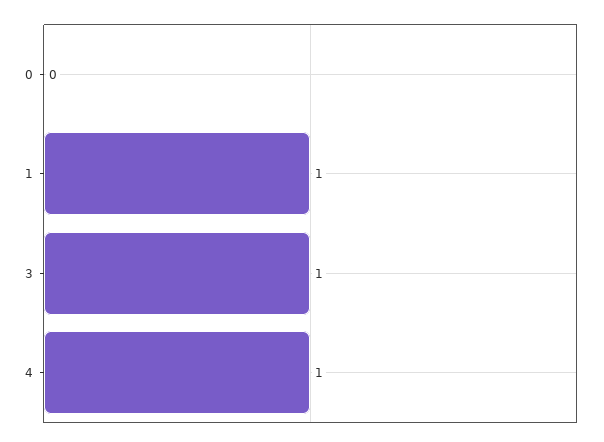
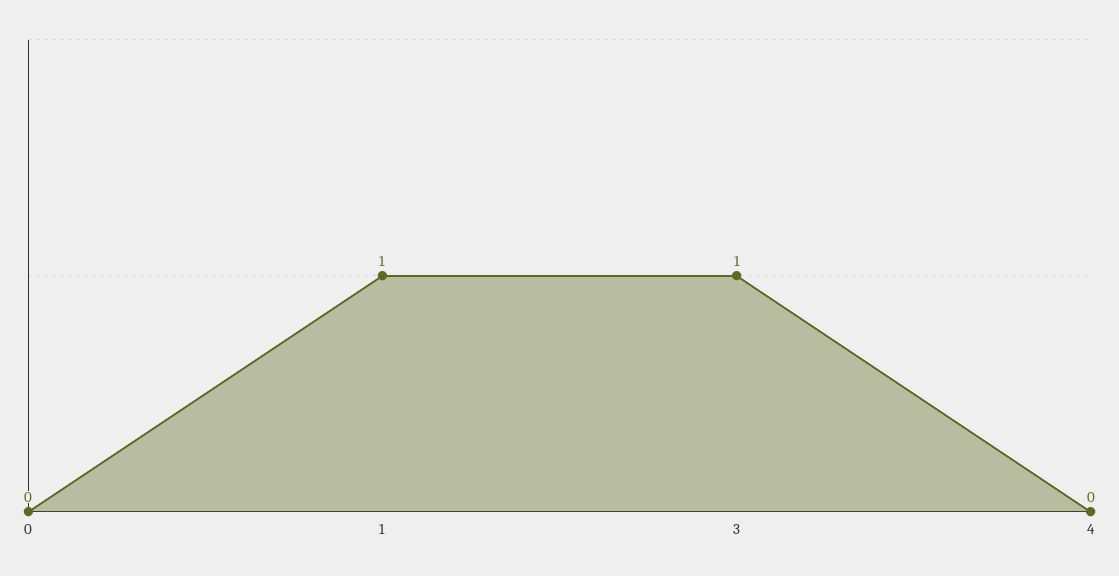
  {
    "0": 0,
    "1": 1,
    "3": 1,
-   "4": 1
+   "4": 0
  }

